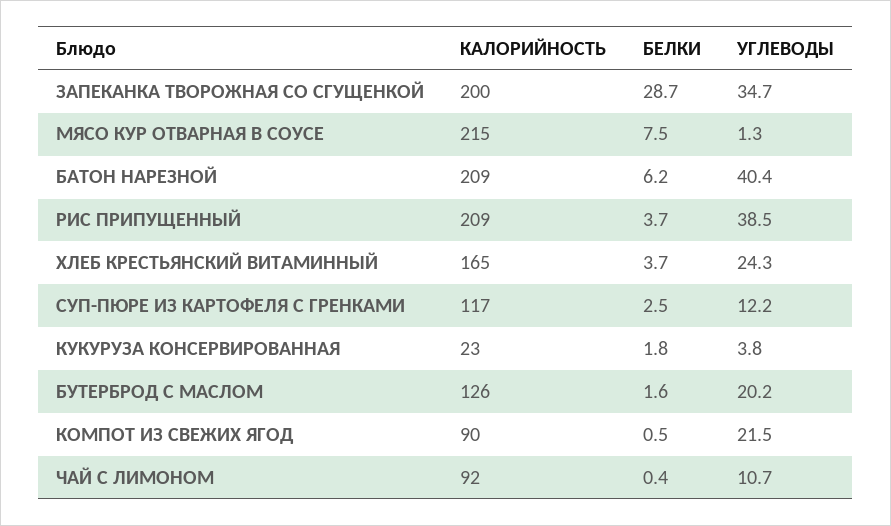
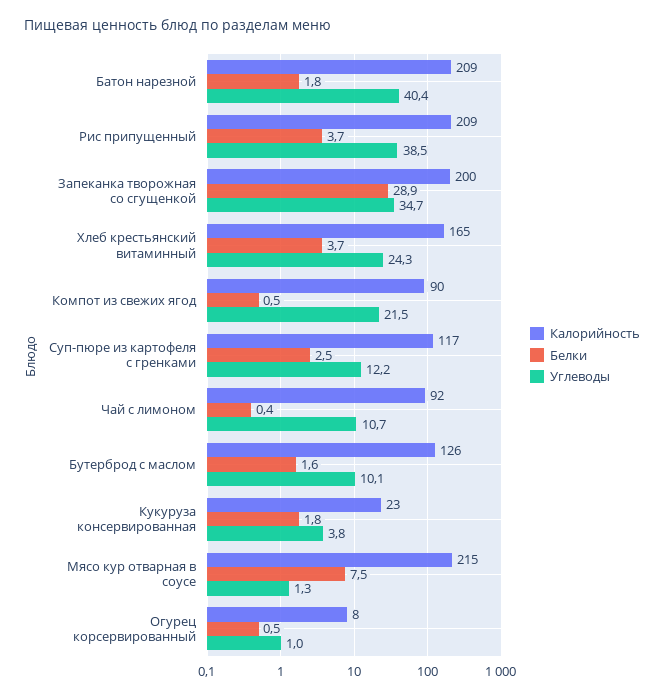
  {
    "КАЛОРИЙНОСТЬ": {
      "ЗАПЕКАНКА ТВОРОЖНАЯ СО СГУЩЕНКОЙ": 200,
      "МЯСО КУР ОТВАРНАЯ В СОУСЕ": 215,
      "БАТОН НАРЕЗНОЙ": 209,
      "РИС ПРИПУЩЕННЫЙ": 209,
      "ХЛЕБ КРЕСТЬЯНСКИЙ ВИТАМИННЫЙ": 165,
      "СУП-ПЮРЕ ИЗ КАРТОФЕЛЯ С ГРЕНКАМИ": 117,
      "КУКУРУЗА КОНСЕРВИРОВАННАЯ": 23,
      "БУТЕРБРОД С МАСЛОМ": 126,
      "КОМПОТ ИЗ СВЕЖИХ ЯГОД": 90,
-     "ЧАЙ С ЛИМОНОМ": 92
+     "ЧАЙ С ЛИМОНОМ": 92,
+     "Огурец корсервированный": 8
    },
    "БЕЛКИ": {
-     "ЗАПЕКАНКА ТВОРОЖНАЯ СО СГУЩЕНКОЙ": 28.7,
+     "ЗАПЕКАНКА ТВОРОЖНАЯ СО СГУЩЕНКОЙ": 28.9,
      "МЯСО КУР ОТВАРНАЯ В СОУСЕ": 7.5,
-     "БАТОН НАРЕЗНОЙ": 6.2,
+     "БАТОН НАРЕЗНОЙ": 1.8,
      "РИС ПРИПУЩЕННЫЙ": 3.7,
      "ХЛЕБ КРЕСТЬЯНСКИЙ ВИТАМИННЫЙ": 3.7,
      "СУП-ПЮРЕ ИЗ КАРТОФЕЛЯ С ГРЕНКАМИ": 2.5,
      "КУКУРУЗА КОНСЕРВИРОВАННАЯ": 1.8,
      "БУТЕРБРОД С МАСЛОМ": 1.6,
      "КОМПОТ ИЗ СВЕЖИХ ЯГОД": 0.5,
-     "ЧАЙ С ЛИМОНОМ": 0.4
+     "ЧАЙ С ЛИМОНОМ": 0.4,
+     "Огурец корсервированный": 0.5
    },
    "УГЛЕВОДЫ": {
      "ЗАПЕКАНКА ТВОРОЖНАЯ СО СГУЩЕНКОЙ": 34.7,
      "МЯСО КУР ОТВАРНАЯ В СОУСЕ": 1.3,
      "БАТОН НАРЕЗНОЙ": 40.4,
      "РИС ПРИПУЩЕННЫЙ": 38.5,
      "ХЛЕБ КРЕСТЬЯНСКИЙ ВИТАМИННЫЙ": 24.3,
      "СУП-ПЮРЕ ИЗ КАРТОФЕЛЯ С ГРЕНКАМИ": 12.2,
      "КУКУРУЗА КОНСЕРВИРОВАННАЯ": 3.8,
-     "БУТЕРБРОД С МАСЛОМ": 20.2,
+     "БУТЕРБРОД С МАСЛОМ": 10.1,
      "КОМПОТ ИЗ СВЕЖИХ ЯГОД": 21.5,
-     "ЧАЙ С ЛИМОНОМ": 10.7
+     "ЧАЙ С ЛИМОНОМ": 10.7,
+     "Огурец корсервированный": 1
    }
  }

